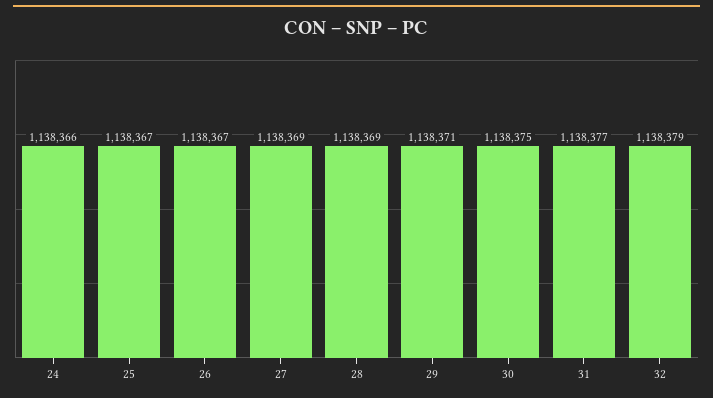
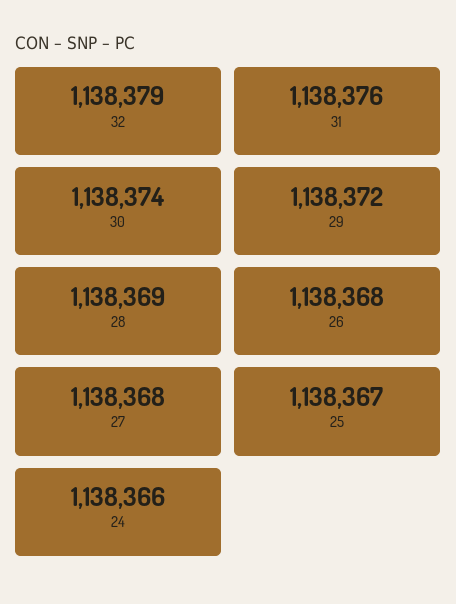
  {
    "24": 1138366,
    "25": 1138367,
-   "26": 1138367,
+   "26": 1138368,
-   "27": 1138369,
+   "27": 1138368,
    "28": 1138369,
-   "29": 1138371,
+   "29": 1138372,
-   "30": 1138375,
+   "30": 1138374,
-   "31": 1138377,
+   "31": 1138376,
    "32": 1138379
  }

